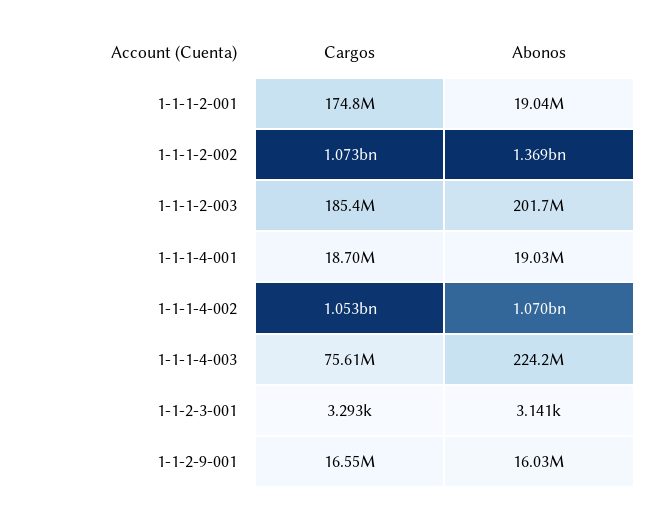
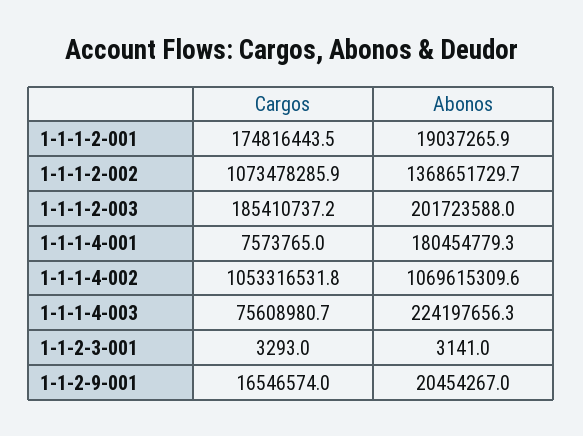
  {
    "Cargos": {
      "1-1-1-2-001": 174816443.5,
      "1-1-1-2-002": 1073478285.9,
      "1-1-1-2-003": 185410737.2,
-     "1-1-1-4-001": 18700000,
+     "1-1-1-4-001": 7573765,
      "1-1-1-4-002": 1053316531.8,
      "1-1-1-4-003": 75608980.7,
      "1-1-2-3-001": 3293,
      "1-1-2-9-001": 16546574
    },
    "Abonos": {
      "1-1-1-2-001": 19037265.9,
      "1-1-1-2-002": 1368651729.7,
      "1-1-1-2-003": 201723588,
-     "1-1-1-4-001": 19030000,
+     "1-1-1-4-001": 180454779.3,
      "1-1-1-4-002": 1069615309.6,
      "1-1-1-4-003": 224197656.3,
      "1-1-2-3-001": 3141,
-     "1-1-2-9-001": 16030000
+     "1-1-2-9-001": 20454267
    }
  }

